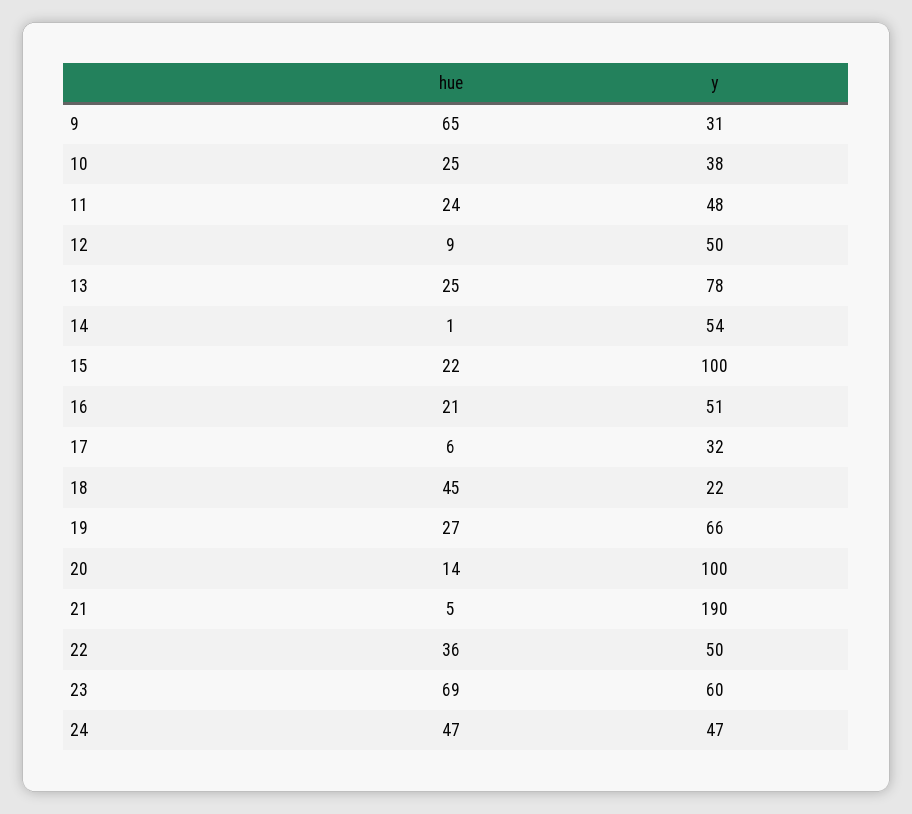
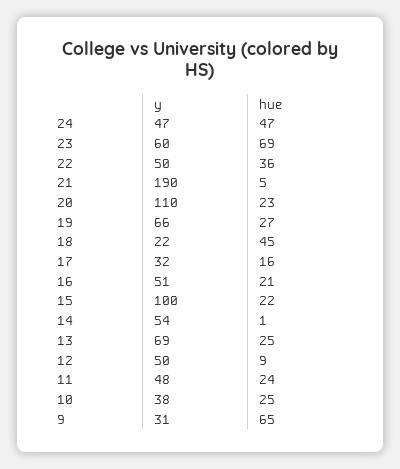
  {
    "hue": {
      "9": 65,
      "10": 25,
      "11": 24,
      "12": 9,
      "13": 25,
      "14": 1,
      "15": 22,
      "16": 21,
-     "17": 6,
+     "17": 16,
      "18": 45,
      "19": 27,
-     "20": 14,
+     "20": 23,
      "21": 5,
      "22": 36,
      "23": 69,
      "24": 47
    },
    "y": {
      "9": 31,
      "10": 38,
      "11": 48,
      "12": 50,
-     "13": 78,
+     "13": 69,
      "14": 54,
      "15": 100,
      "16": 51,
      "17": 32,
      "18": 22,
      "19": 66,
-     "20": 100,
+     "20": 110,
      "21": 190,
      "22": 50,
      "23": 60,
      "24": 47
    }
  }

